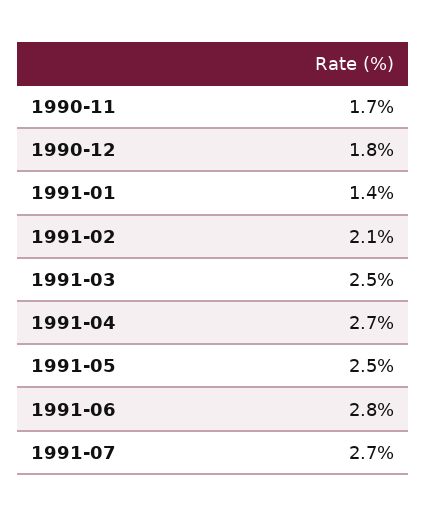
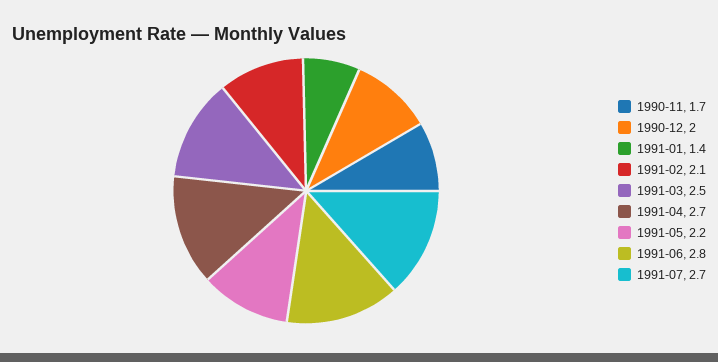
  {
    "1990-11": 1.7,
-   "1990-12": 1.8,
+   "1990-12": 2,
    "1991-01": 1.4,
    "1991-02": 2.1,
    "1991-03": 2.5,
    "1991-04": 2.7,
-   "1991-05": 2.5,
+   "1991-05": 2.2,
    "1991-06": 2.8,
    "1991-07": 2.7
  }

